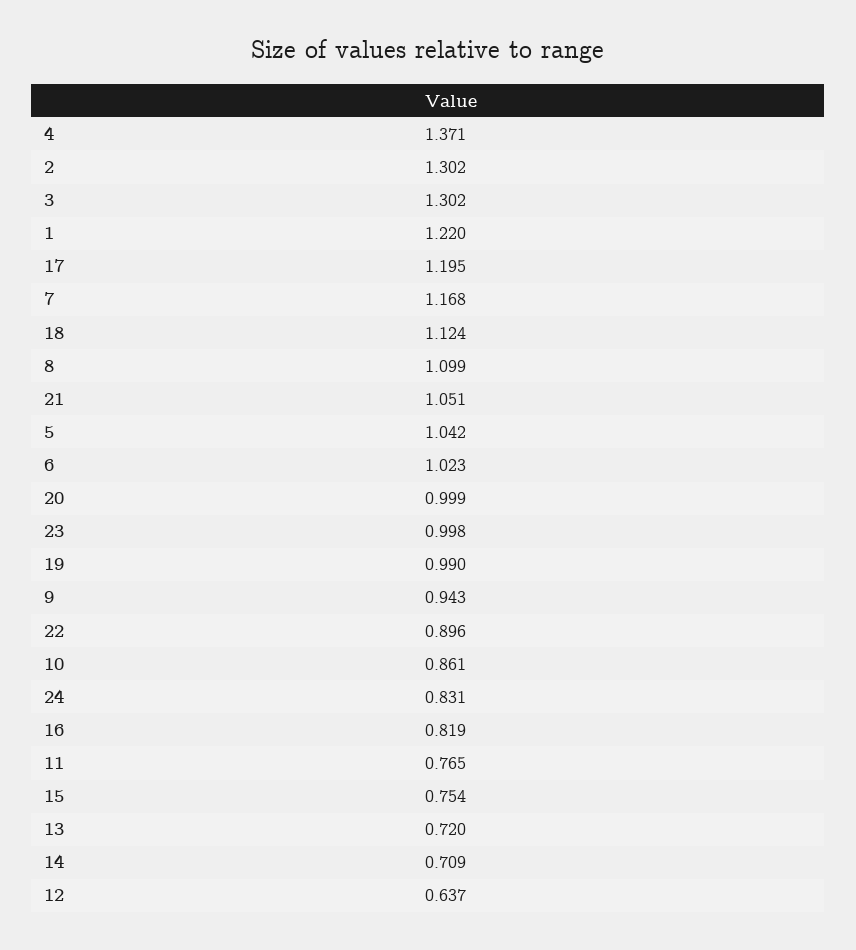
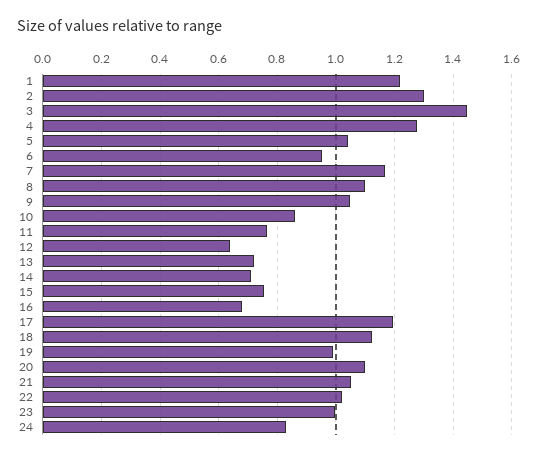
  {
-   "4": 1.371,
+   "4": 1.275,
    "2": 1.302,
-   "3": 1.302,
+   "3": 1.45,
    "1": 1.22,
    "17": 1.195,
    "7": 1.168,
    "18": 1.124,
    "8": 1.099,
    "21": 1.051,
    "5": 1.042,
-   "6": 1.023,
+   "6": 0.95,
-   "20": 0.999,
+   "20": 1.1,
    "23": 0.998,
    "19": 0.99,
-   "9": 0.943,
+   "9": 1.05,
-   "22": 0.896,
+   "22": 1.025,
    "10": 0.861,
    "24": 0.831,
-   "16": 0.819,
+   "16": 0.675,
    "11": 0.765,
    "15": 0.754,
    "13": 0.72,
    "14": 0.709,
    "12": 0.637
  }

